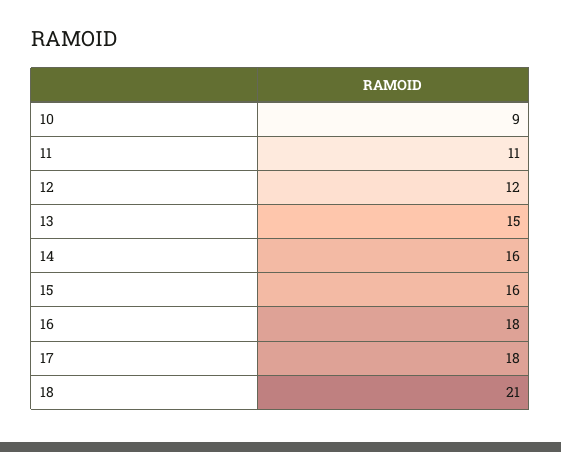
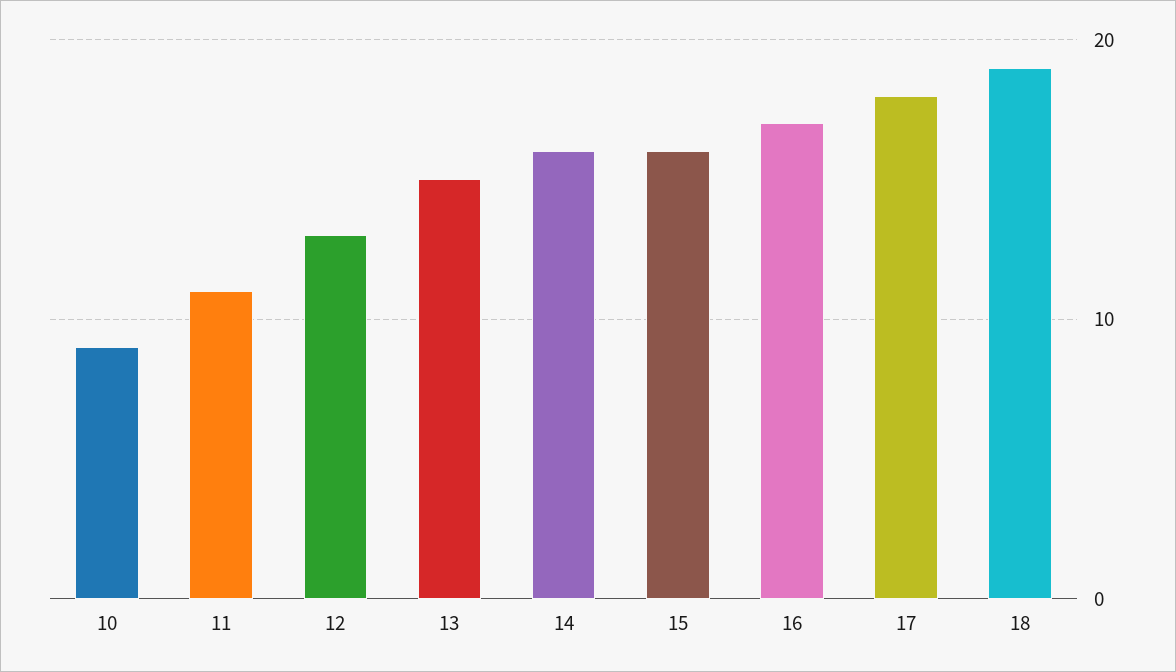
  {
    "10": 9,
    "11": 11,
-   "12": 12,
+   "12": 13,
    "13": 15,
    "14": 16,
    "15": 16,
-   "16": 18,
+   "16": 17,
    "17": 18,
-   "18": 21
+   "18": 19
  }

